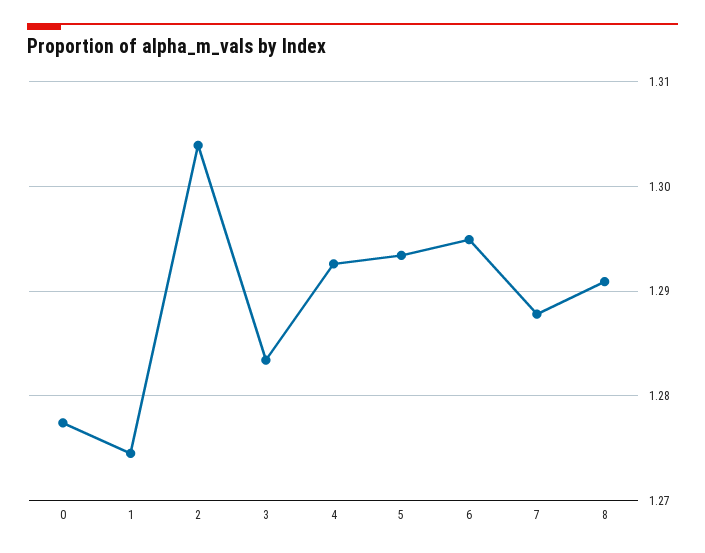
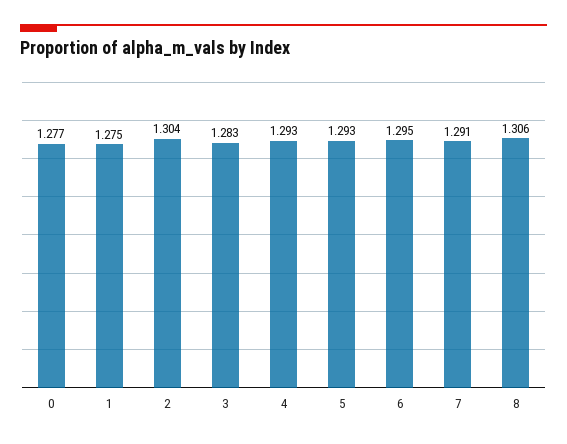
  {
    "0": 1.277,
    "1": 1.275,
    "2": 1.304,
    "3": 1.283,
    "4": 1.293,
    "5": 1.293,
    "6": 1.295,
-   "7": 1.288,
+   "7": 1.291,
-   "8": 1.291
+   "8": 1.306
  }

